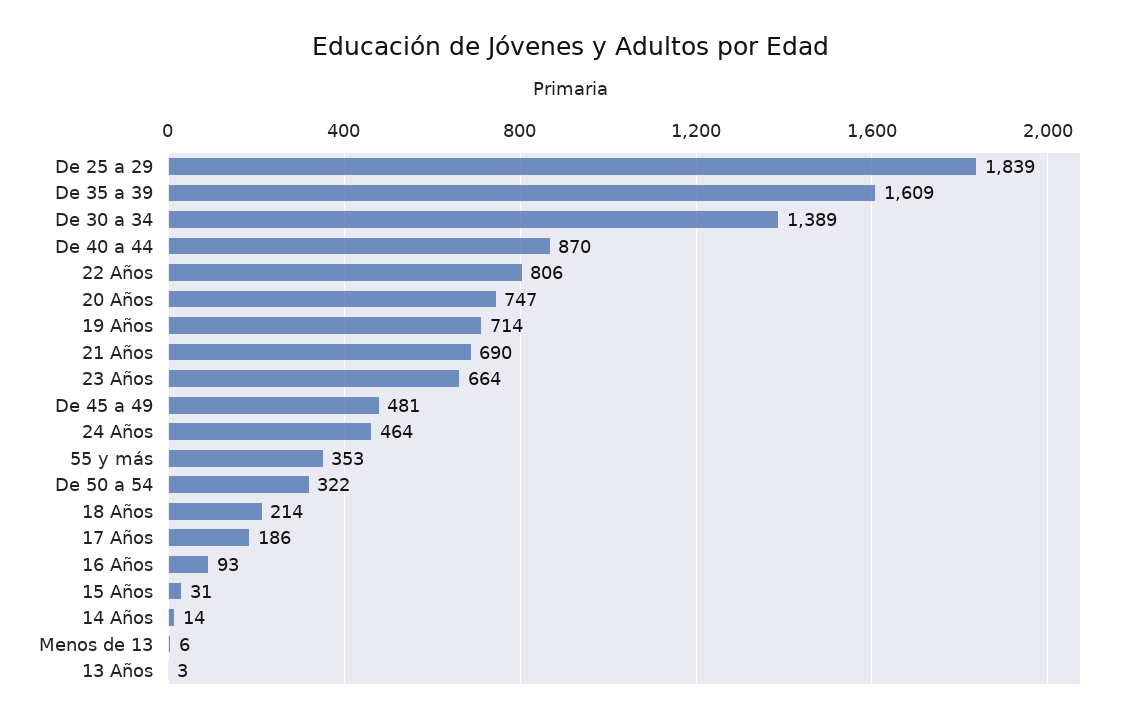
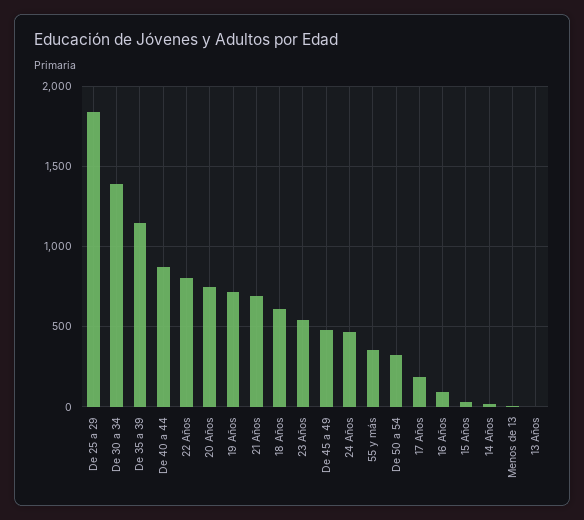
  {
    "De 25 a 29": 1839,
-   "De 35 a 39": 1609,
+   "De 35 a 39": 1150,
    "De 30 a 34": 1389,
    "De 40 a 44": 870,
    "22 Años": 806,
    "20 Años": 747,
    "19 Años": 714,
    "21 Años": 690,
-   "23 Años": 664,
+   "23 Años": 550,
    "De 45 a 49": 481,
    "24 Años": 464,
    "55 y más": 353,
    "De 50 a 54": 322,
-   "18 Años": 214,
+   "18 Años": 600,
    "17 Años": 186,
    "16 Años": 93,
    "15 Años": 31,
    "14 Años": 14,
    "Menos de 13": 6,
    "13 Años": 3
  }

